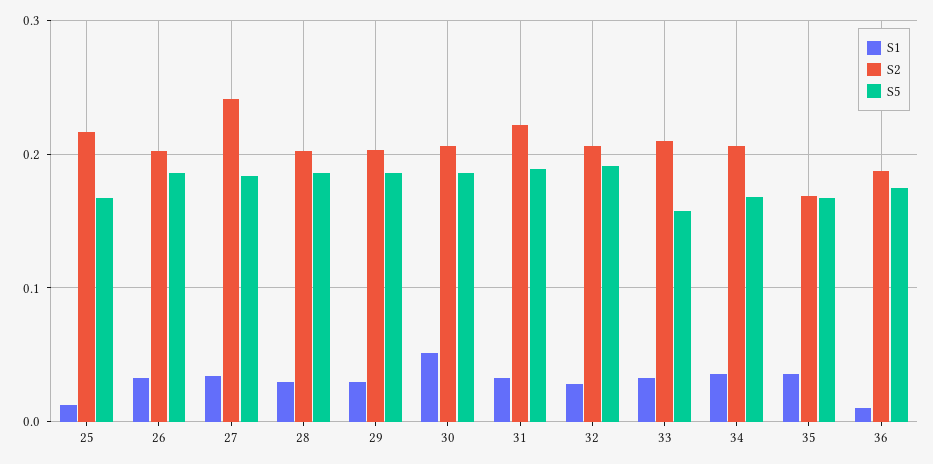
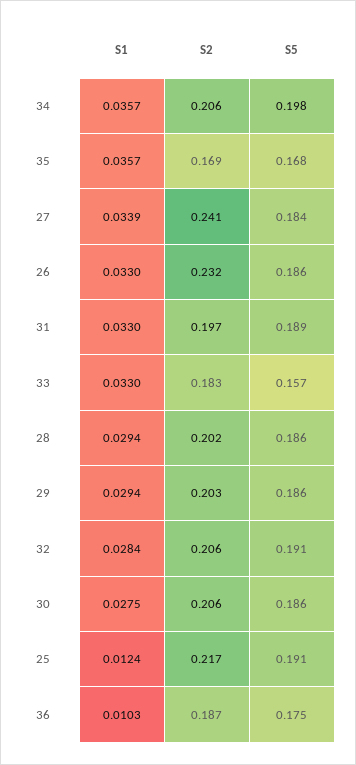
  {
    "S1": {
      "25": 0.0124,
      "26": 0.033,
      "27": 0.0339,
      "28": 0.0294,
      "29": 0.0294,
-     "30": 0.05,
+     "30": 0.0275,
      "31": 0.033,
      "32": 0.0284,
      "33": 0.033,
      "34": 0.0357,
      "35": 0.0357,
      "36": 0.0103
    },
    "S2": {
      "25": 0.217,
-     "26": 0.2,
+     "26": 0.232,
      "27": 0.241,
      "28": 0.202,
      "29": 0.203,
      "30": 0.206,
-     "31": 0.22,
+     "31": 0.197,
      "32": 0.206,
-     "33": 0.21,
+     "33": 0.183,
      "34": 0.206,
      "35": 0.169,
      "36": 0.187
    },
    "S5": {
-     "25": 0.17,
+     "25": 0.191,
      "26": 0.186,
      "27": 0.184,
      "28": 0.186,
      "29": 0.186,
      "30": 0.186,
      "31": 0.189,
      "32": 0.191,
      "33": 0.157,
-     "34": 0.17,
+     "34": 0.198,
      "35": 0.168,
      "36": 0.175
    }
  }

